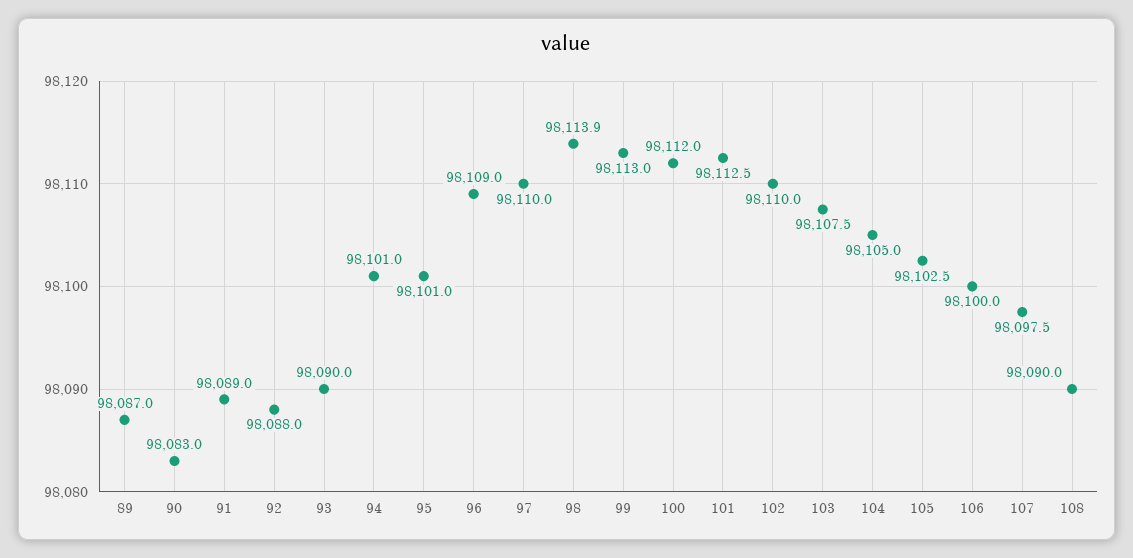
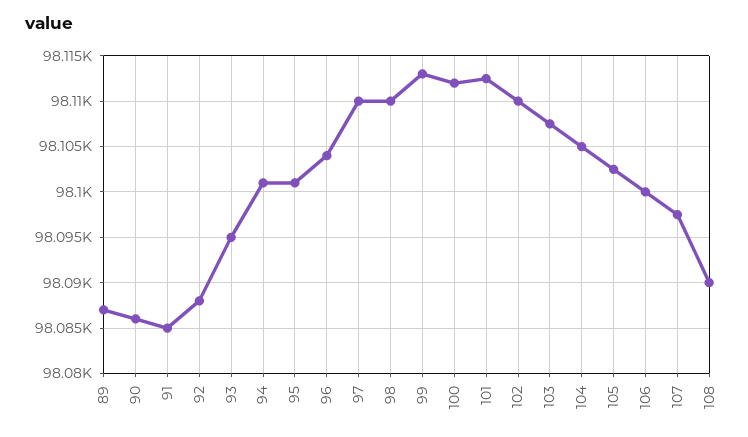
  {
    "89": 98087,
-   "90": 98083,
+   "90": 98086,
-   "91": 98089,
+   "91": 98085,
    "92": 98088,
-   "93": 98090,
+   "93": 98095,
    "94": 98101,
    "95": 98101,
-   "96": 98109,
+   "96": 98104,
    "97": 98110,
-   "98": 98113.9,
+   "98": 98110,
    "99": 98113,
    "100": 98112,
    "101": 98112.5,
    "102": 98110,
    "103": 98107.5,
    "104": 98105,
    "105": 98102.5,
    "106": 98100,
    "107": 98097.5,
    "108": 98090
  }

